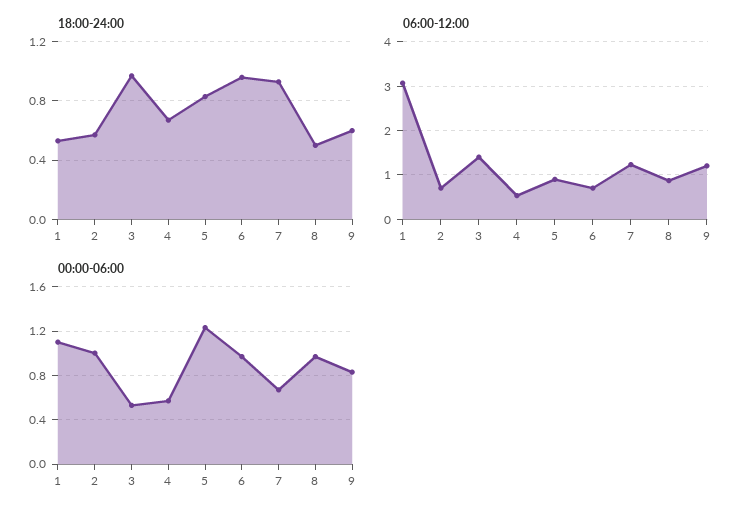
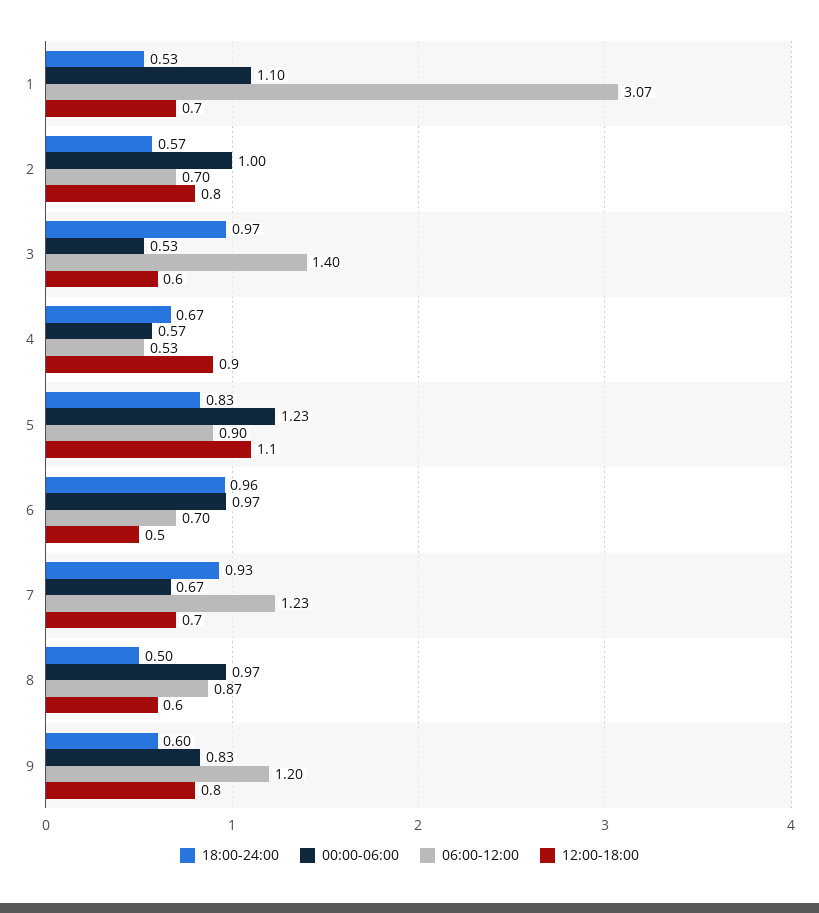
  {
    "18:00-24:00": {
      "1": 0.53,
      "2": 0.57,
      "3": 0.97,
      "4": 0.67,
      "5": 0.83,
      "6": 0.96,
      "7": 0.93,
      "8": 0.5,
      "9": 0.6
    },
    "06:00-12:00": {
      "1": 3.07,
      "2": 0.7,
      "3": 1.4,
      "4": 0.53,
      "5": 0.9,
      "6": 0.7,
      "7": 1.23,
      "8": 0.87,
      "9": 1.2
    },
    "00:00-06:00": {
      "1": 1.1,
      "2": 1,
      "3": 0.53,
      "4": 0.57,
      "5": 1.23,
      "6": 0.97,
      "7": 0.67,
      "8": 0.97,
      "9": 0.83
-   }
+   },
+   "12:00-18:00": {
+     "1": 0.7,
+     "2": 0.8,
+     "3": 0.6,
+     "4": 0.9,
+     "5": 1.1,
+     "6": 0.5,
+     "7": 0.7,
+     "8": 0.6,
+     "9": 0.8
+   }
  }

